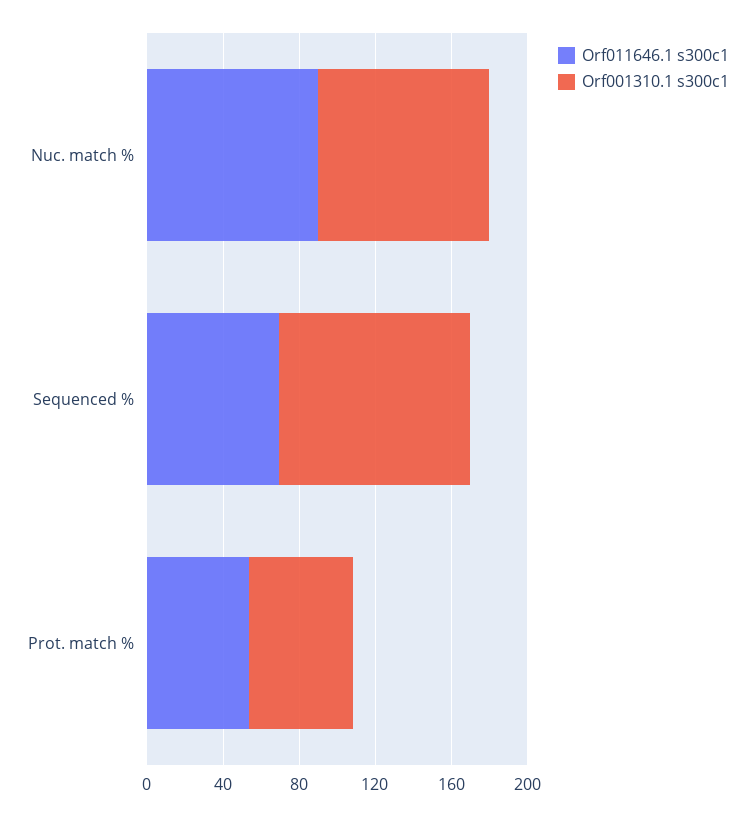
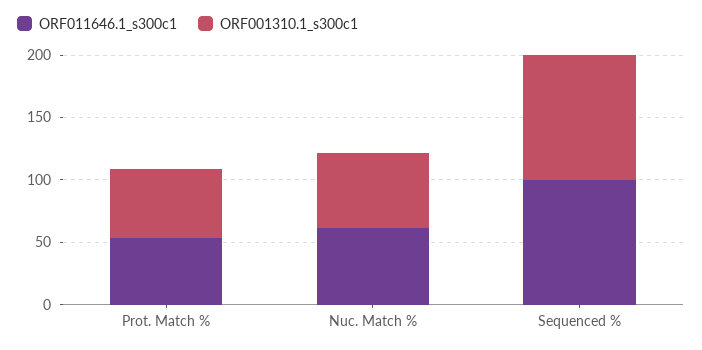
  {
    "Orf011646.1 s300c1": {
-     "Nuc. match %": 90,
+     "Nuc. match %": 60,
-     "Sequenced %": 70,
+     "Sequenced %": 100,
      "Prot. match %": 50
    },
    "Orf001310.1 s300c1": {
-     "Nuc. match %": 90,
+     "Nuc. match %": 60,
      "Sequenced %": 100,
      "Prot. match %": 50
    }
  }

